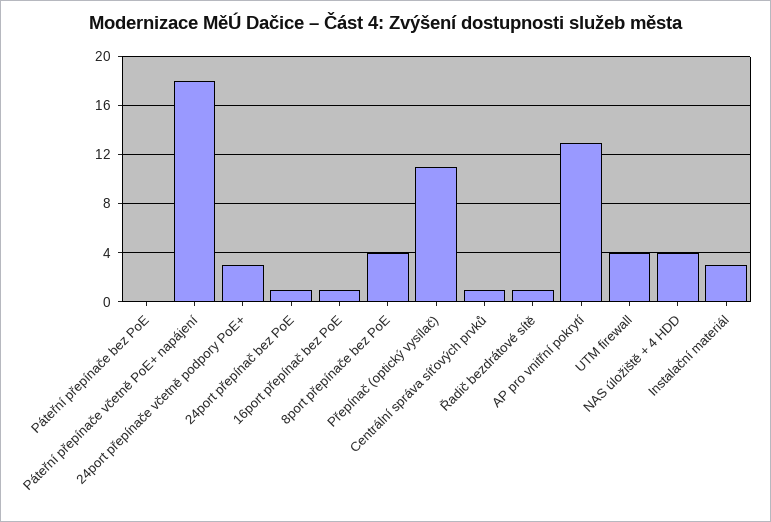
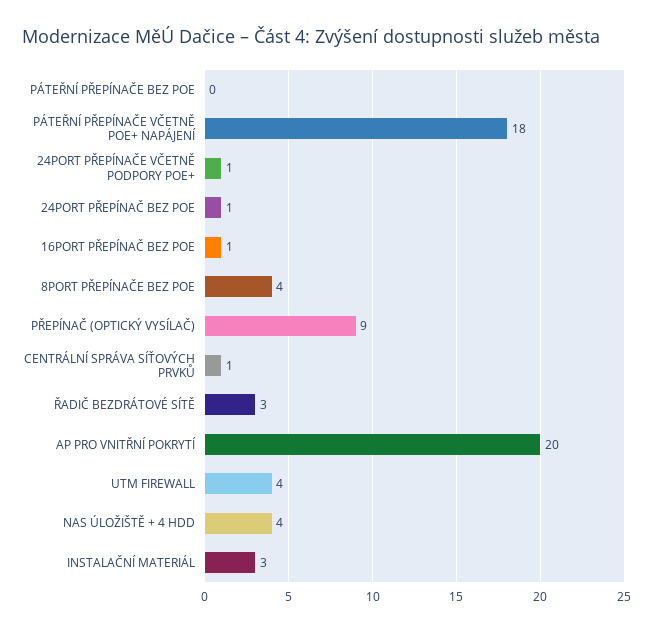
  {
    "Páteřní přepínače bez PoE": 0,
    "Páteřní přepínače včetně PoE+ napájení": 18,
-   "24port přepínače včetně podpory PoE+": 3,
+   "24port přepínače včetně podpory PoE+": 1,
    "24port přepínač bez PoE": 1,
    "16port přepínač bez PoE": 1,
    "8port přepínače bez PoE": 4,
-   "Přepínač (optický vysílač)": 11,
+   "Přepínač (optický vysílač)": 9,
    "Centrální správa síťových prvků": 1,
-   "Řadič bezdrátové sítě": 1,
+   "Řadič bezdrátové sítě": 3,
-   "AP pro vnitřní pokrytí": 13,
+   "AP pro vnitřní pokrytí": 20,
    "UTM firewall": 4,
    "NAS úložiště + 4 HDD": 4,
    "Instalační materiál": 3
  }

